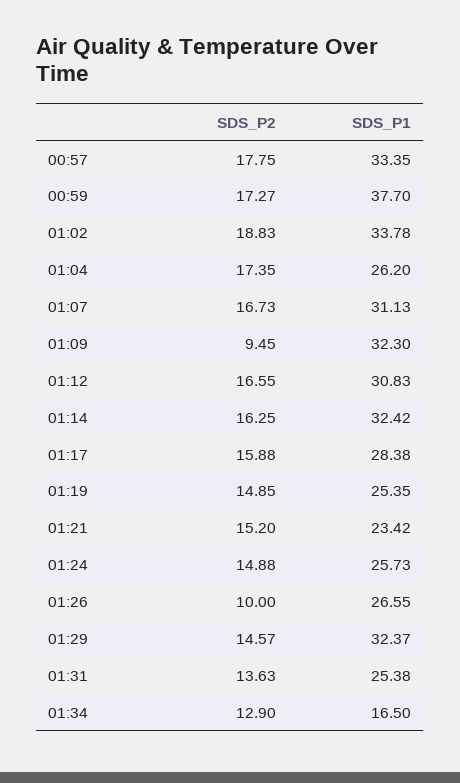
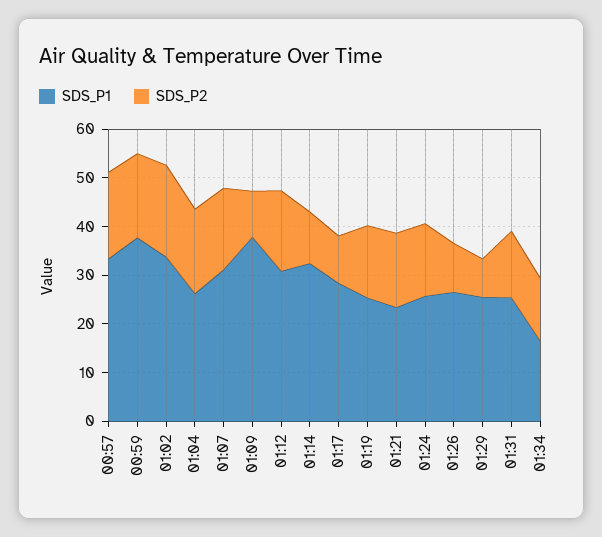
  {
    "SDS_P2": {
      "00:57": 17.75,
      "00:59": 17.27,
      "01:02": 18.83,
      "01:04": 17.35,
      "01:07": 16.73,
      "01:09": 9.45,
      "01:12": 16.55,
-     "01:14": 16.25,
+     "01:14": 10,
-     "01:17": 15.88,
+     "01:17": 10,
      "01:19": 14.85,
      "01:21": 15.2,
      "01:24": 14.88,
      "01:26": 10,
-     "01:29": 14.57,
+     "01:29": 8,
      "01:31": 13.63,
      "01:34": 12.9
    },
    "SDS_P1": {
      "00:57": 33.35,
      "00:59": 37.7,
      "01:02": 33.78,
      "01:04": 26.2,
      "01:07": 31.13,
-     "01:09": 32.3,
+     "01:09": 38,
      "01:12": 30.83,
      "01:14": 32.42,
      "01:17": 28.38,
      "01:19": 25.35,
      "01:21": 23.42,
      "01:24": 25.73,
      "01:26": 26.55,
-     "01:29": 32.37,
+     "01:29": 26,
      "01:31": 25.38,
      "01:34": 16.5
    }
  }

